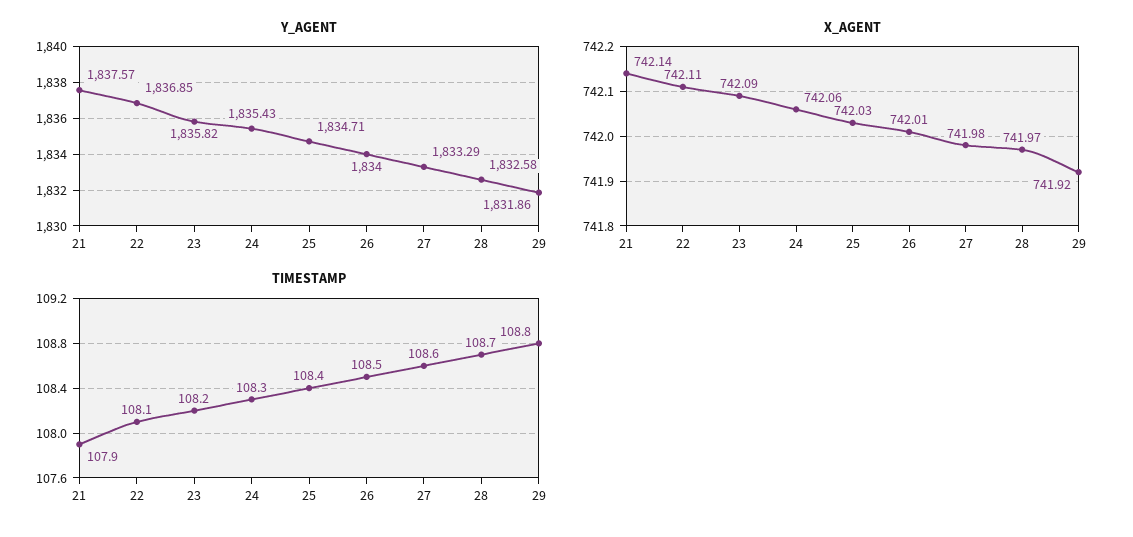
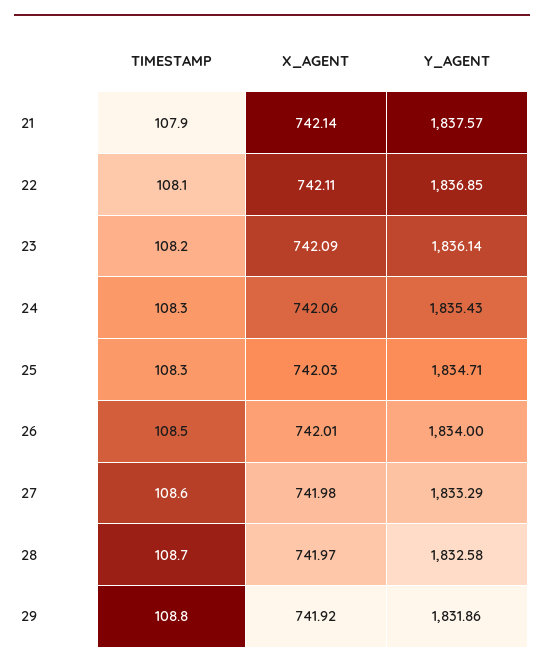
  {
    "Y_AGENT": {
      "21": 1837.57,
      "22": 1836.85,
-     "23": 1835.82,
+     "23": 1836.14,
      "24": 1835.43,
      "25": 1834.71,
      "26": 1834,
      "27": 1833.29,
      "28": 1832.58,
      "29": 1831.86
    },
    "X_AGENT": {
      "21": 742.14,
      "22": 742.11,
      "23": 742.09,
      "24": 742.06,
      "25": 742.03,
      "26": 742.01,
      "27": 741.98,
      "28": 741.97,
      "29": 741.92
    },
    "TIMESTAMP": {
      "21": 107.9,
      "22": 108.1,
      "23": 108.2,
      "24": 108.3,
-     "25": 108.4,
+     "25": 108.3,
      "26": 108.5,
      "27": 108.6,
      "28": 108.7,
      "29": 108.8
    }
  }

